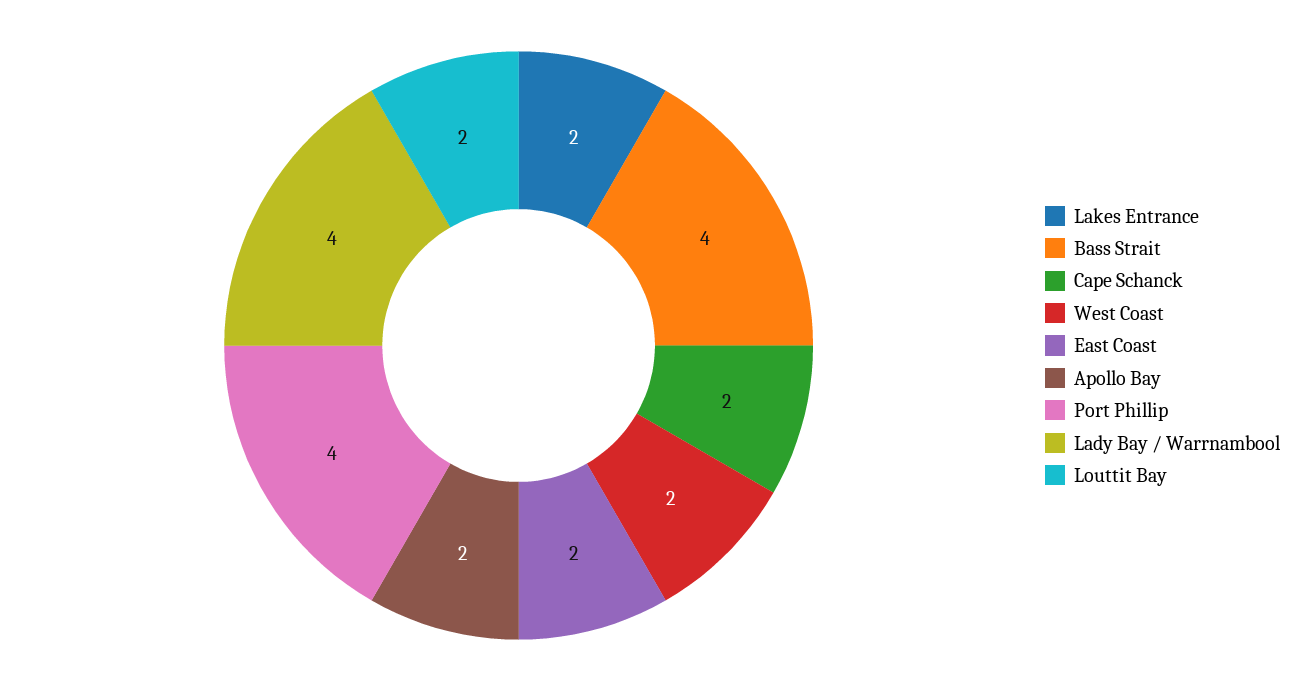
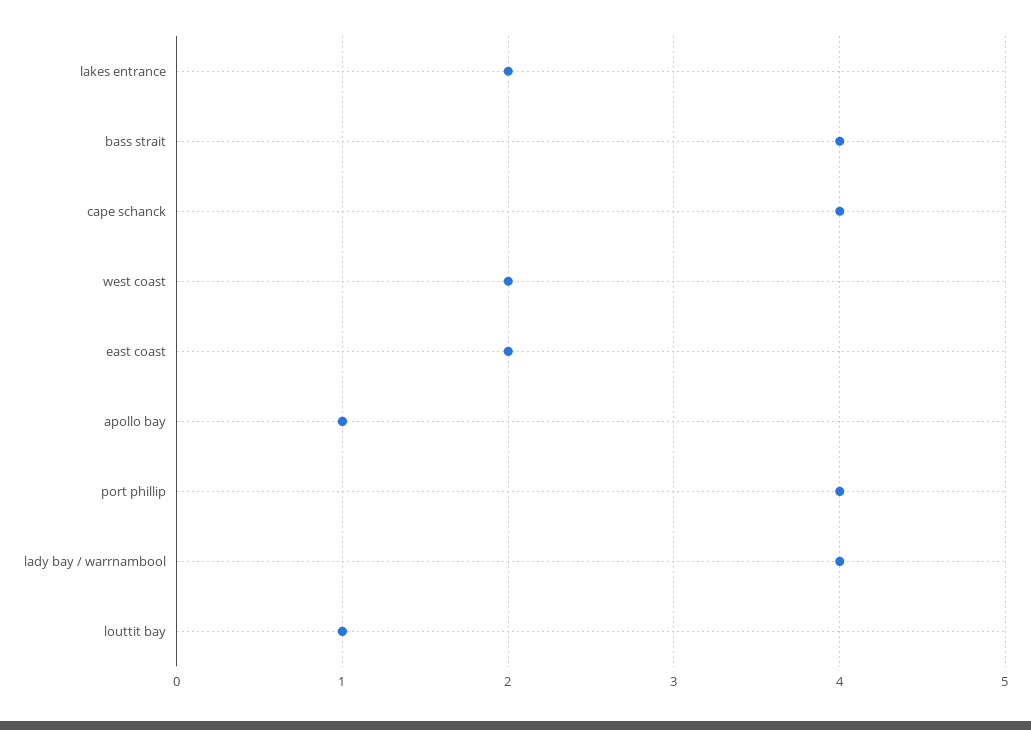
  {
    "Lakes Entrance": 2,
    "Bass Strait": 4,
-   "Cape Schanck": 2,
+   "Cape Schanck": 4,
    "West Coast": 2,
    "East Coast": 2,
-   "Apollo Bay": 2,
+   "Apollo Bay": 1,
    "Port Phillip": 4,
    "Lady Bay / Warrnambool": 4,
-   "Louttit Bay": 2
+   "Louttit Bay": 1
  }

